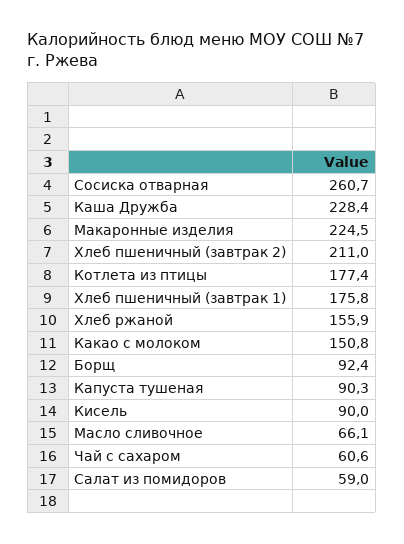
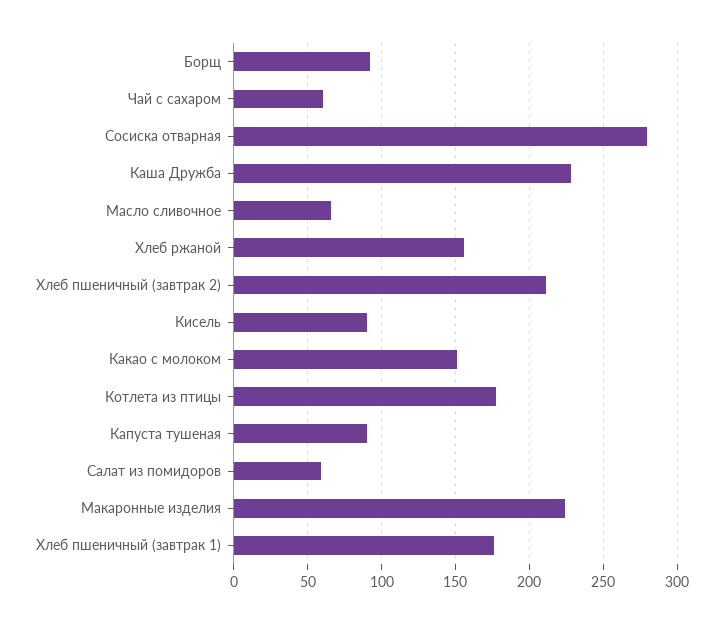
  {
-   "Сосиска отварная": 260.7,
+   "Сосиска отварная": 280,
    "Каша Дружба": 228.4,
    "Макаронные изделия": 224.5,
    "Хлеб пшеничный (завтрак 2)": 211,
    "Котлета из птицы": 177.4,
    "Хлеб пшеничный (завтрак 1)": 175.8,
    "Хлеб ржаной": 155.9,
    "Какао с молоком": 150.8,
    "Борщ": 92.4,
    "Капуста тушеная": 90.3,
    "Кисель": 90,
    "Масло сливочное": 66.1,
    "Чай с сахаром": 60.6,
    "Салат из помидоров": 59
  }

